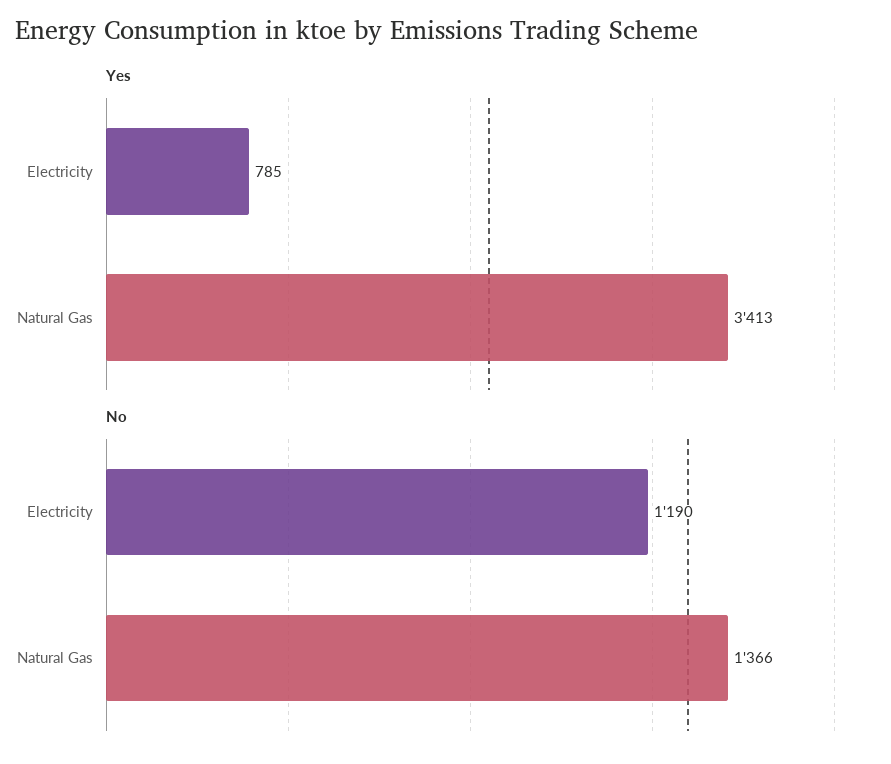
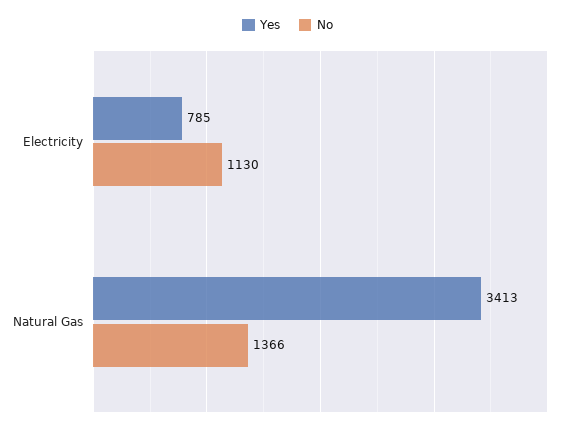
  {
    "Yes": {
      "Electricity": 785,
      "Natural Gas": 3413
    },
    "No": {
-     "Electricity": 1190,
+     "Electricity": 1130,
      "Natural Gas": 1366
    }
  }

